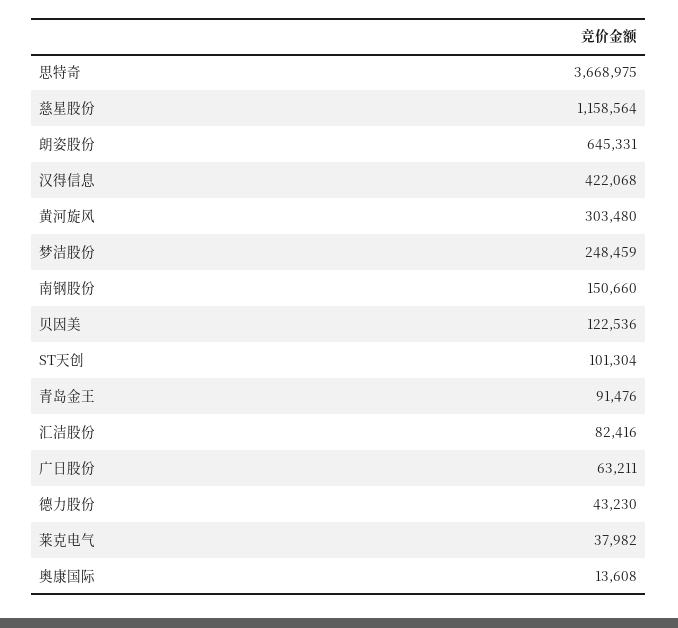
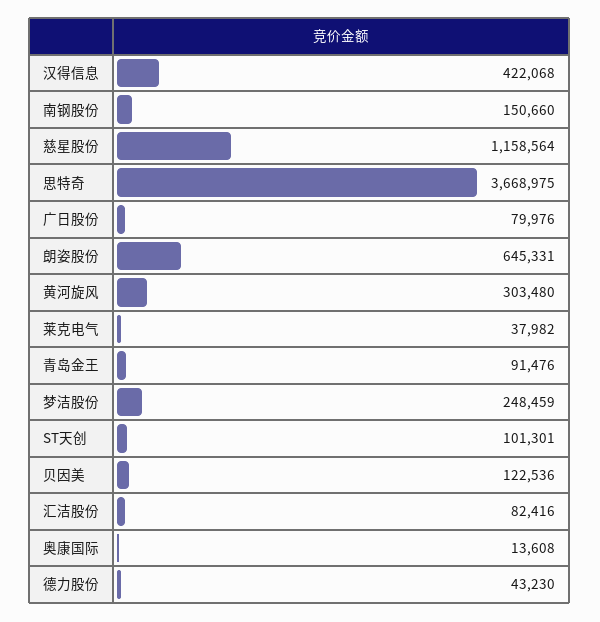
  {
    "思特奇": 3668975,
    "慈星股份": 1158564,
    "朗姿股份": 645331,
    "汉得信息": 422068,
    "黄河旋风": 303480,
    "梦洁股份": 248459,
    "南钢股份": 150660,
    "贝因美": 122536,
-   "ST天创": 101304,
+   "ST天创": 101301,
    "青岛金王": 91476,
    "汇洁股份": 82416,
-   "广日股份": 63211,
+   "广日股份": 79976,
    "德力股份": 43230,
    "莱克电气": 37982,
    "奥康国际": 13608
  }

